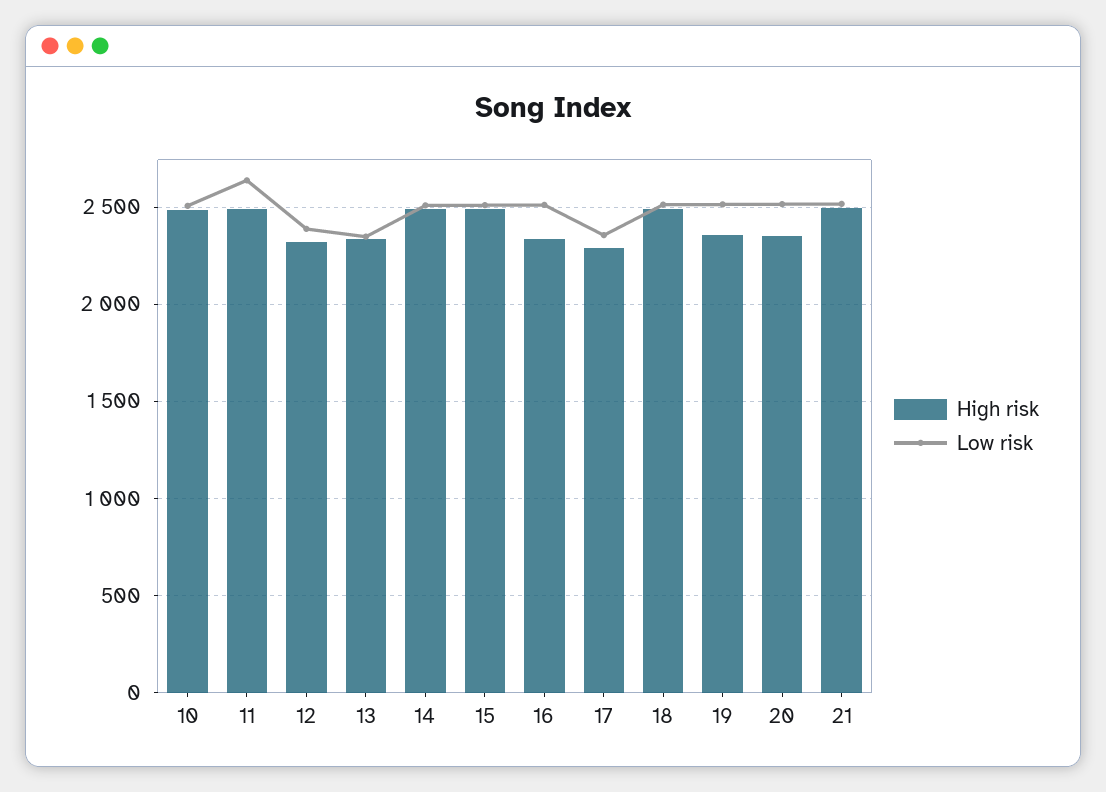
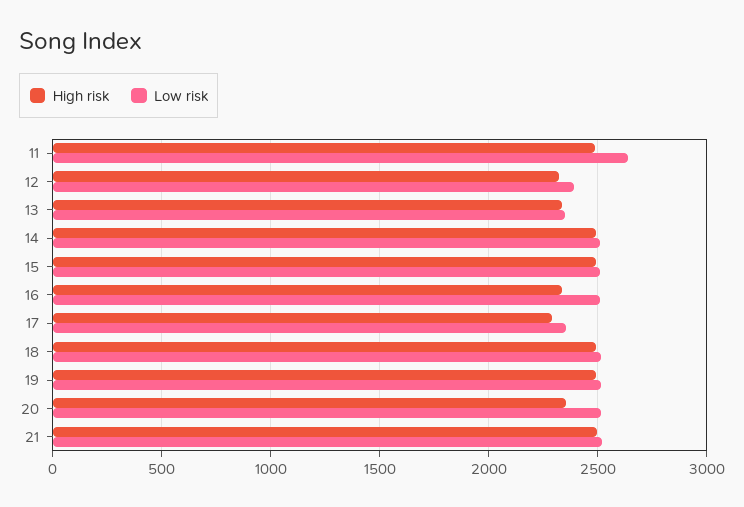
  {
    "High risk": {
-     "10": 2500,
      "11": 2500,
      "12": 2300,
      "13": 2350,
      "14": 2500,
      "15": 2500,
      "16": 2350,
      "17": 2300,
      "18": 2500,
-     "19": 2350,
+     "19": 2500,
      "20": 2350,
      "21": 2500
    },
    "Low risk": {
-     "10": 2500,
      "11": 2650,
      "12": 2400,
      "13": 2350,
      "14": 2500,
      "15": 2500,
      "16": 2500,
      "17": 2350,
      "18": 2500,
      "19": 2500,
      "20": 2500,
      "21": 2500
    }
  }

